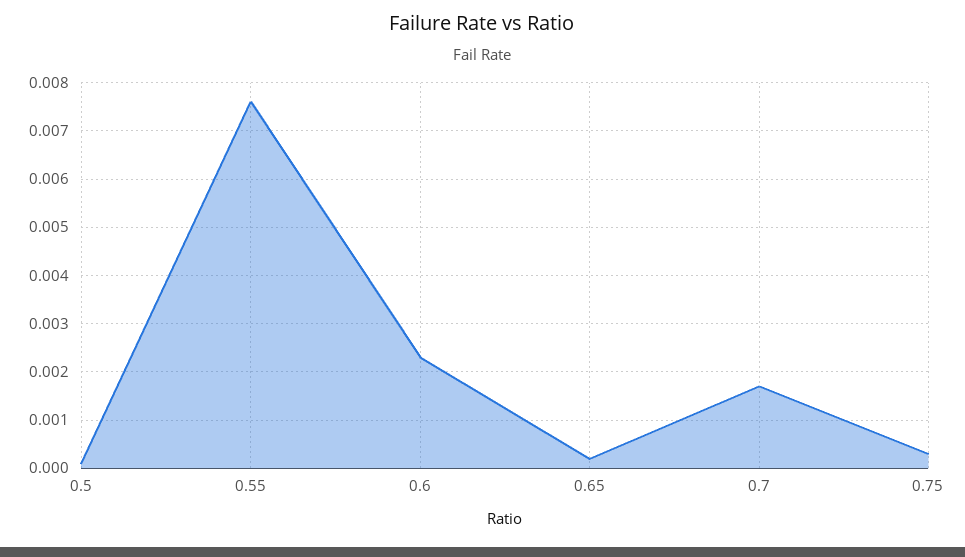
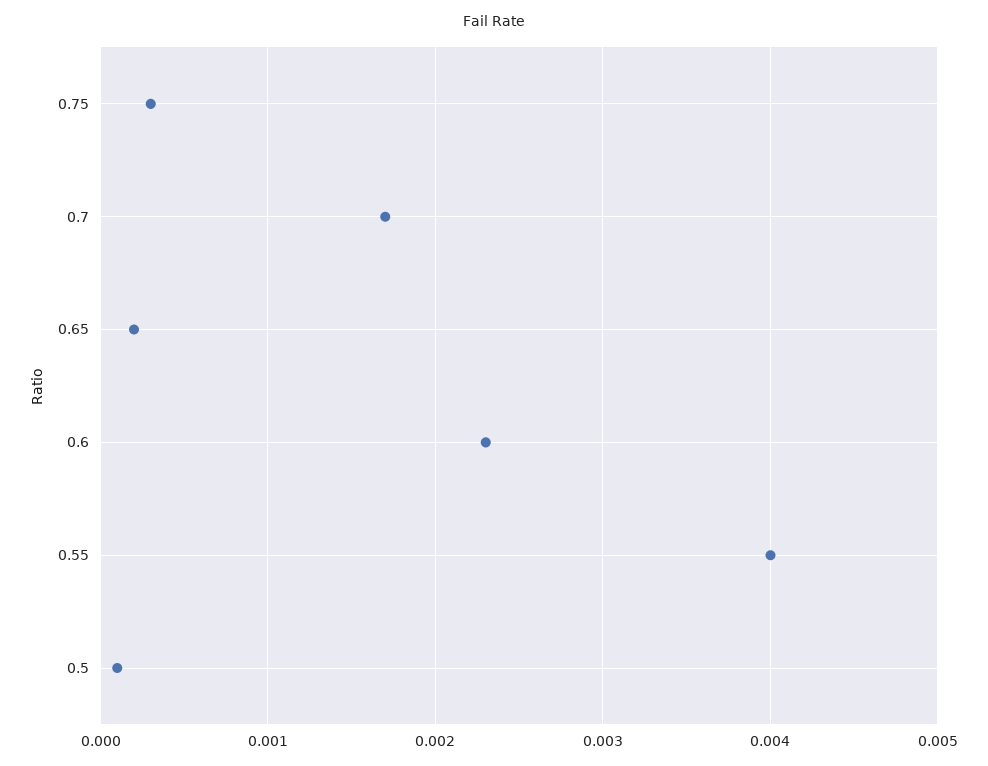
  {
    "0.5": 0.0001,
-   "0.55": 0.0075,
+   "0.55": 0.004,
    "0.6": 0.0023,
    "0.65": 0.0002,
    "0.7": 0.0017,
    "0.75": 0.0003
  }

